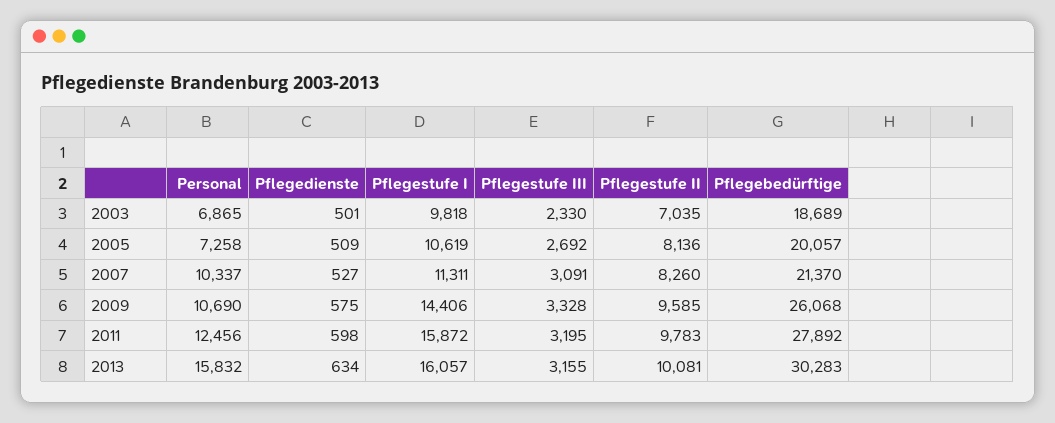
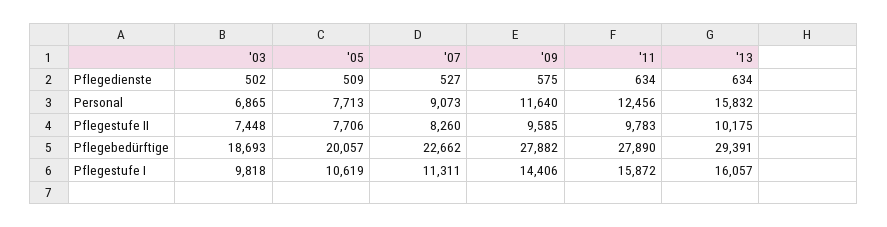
  {
    "Personal": {
      "2003": 6865,
-     "2005": 7258,
+     "2005": 7713,
-     "2007": 10337,
+     "2007": 9073,
-     "2009": 10690,
+     "2009": 11640,
      "2011": 12456,
      "2013": 15832
    },
    "Pflegedienste": {
-     "2003": 501,
+     "2003": 502,
      "2005": 509,
      "2007": 527,
      "2009": 575,
-     "2011": 598,
+     "2011": 634,
      "2013": 634
    },
    "Pflegestufe I": {
      "2003": 9818,
      "2005": 10619,
      "2007": 11311,
      "2009": 14406,
      "2011": 15872,
      "2013": 16057
    },
-   "Pflegestufe III": {
-     "2003": 2330,
-     "2005": 2692,
-     "2007": 3091,
-     "2009": 3328,
-     "2011": 3195,
-     "2013": 3155
-   },
    "Pflegestufe II": {
-     "2003": 7035,
+     "2003": 7448,
-     "2005": 8136,
+     "2005": 7706,
      "2007": 8260,
      "2009": 9585,
      "2011": 9783,
-     "2013": 10081
+     "2013": 10175
    },
    "Pflegebedürftige": {
-     "2003": 18689,
+     "2003": 18693,
      "2005": 20057,
-     "2007": 21370,
+     "2007": 22662,
-     "2009": 26068,
+     "2009": 27882,
-     "2011": 27892,
+     "2011": 27890,
-     "2013": 30283
+     "2013": 29391
    }
  }

